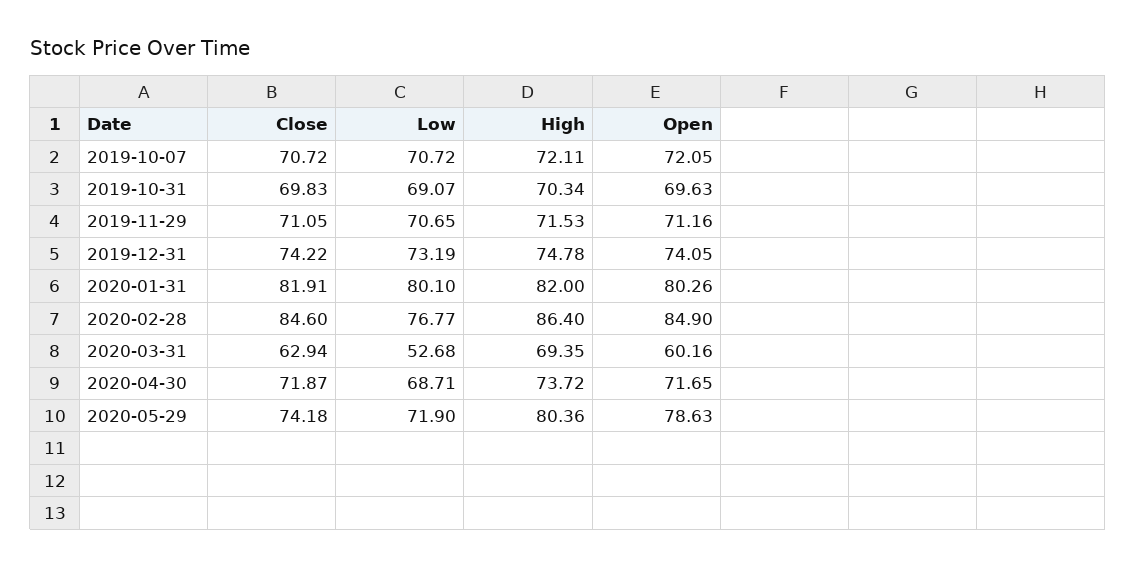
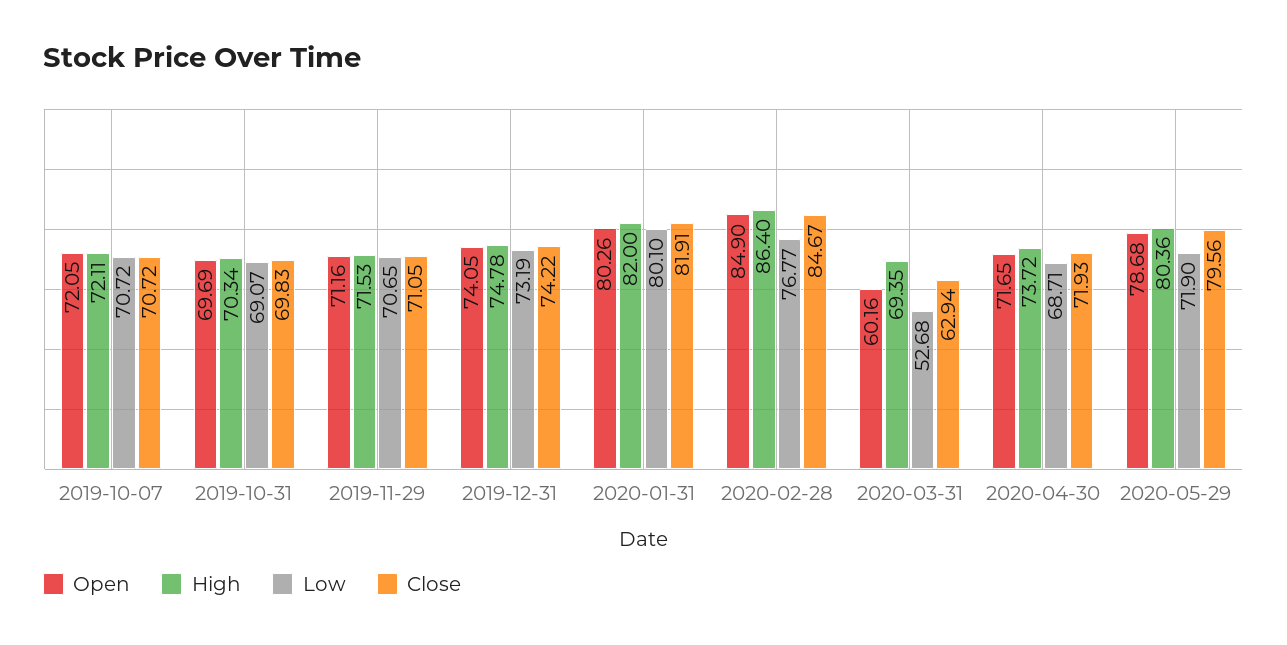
  {
    "Close": {
      "2019-10-07": 70.72,
      "2019-10-31": 69.83,
      "2019-11-29": 71.05,
      "2019-12-31": 74.22,
      "2020-01-31": 81.91,
-     "2020-02-28": 84.6,
+     "2020-02-28": 84.67,
      "2020-03-31": 62.94,
-     "2020-04-30": 71.87,
+     "2020-04-30": 71.93,
-     "2020-05-29": 74.18
+     "2020-05-29": 79.56
    },
    "Low": {
      "2019-10-07": 70.72,
      "2019-10-31": 69.07,
      "2019-11-29": 70.65,
      "2019-12-31": 73.19,
      "2020-01-31": 80.1,
      "2020-02-28": 76.77,
      "2020-03-31": 52.68,
      "2020-04-30": 68.71,
      "2020-05-29": 71.9
    },
    "High": {
      "2019-10-07": 72.11,
      "2019-10-31": 70.34,
      "2019-11-29": 71.53,
      "2019-12-31": 74.78,
      "2020-01-31": 82,
      "2020-02-28": 86.4,
      "2020-03-31": 69.35,
      "2020-04-30": 73.72,
      "2020-05-29": 80.36
    },
    "Open": {
      "2019-10-07": 72.05,
-     "2019-10-31": 69.63,
+     "2019-10-31": 69.69,
      "2019-11-29": 71.16,
      "2019-12-31": 74.05,
      "2020-01-31": 80.26,
      "2020-02-28": 84.9,
      "2020-03-31": 60.16,
      "2020-04-30": 71.65,
-     "2020-05-29": 78.63
+     "2020-05-29": 78.68
    }
  }

